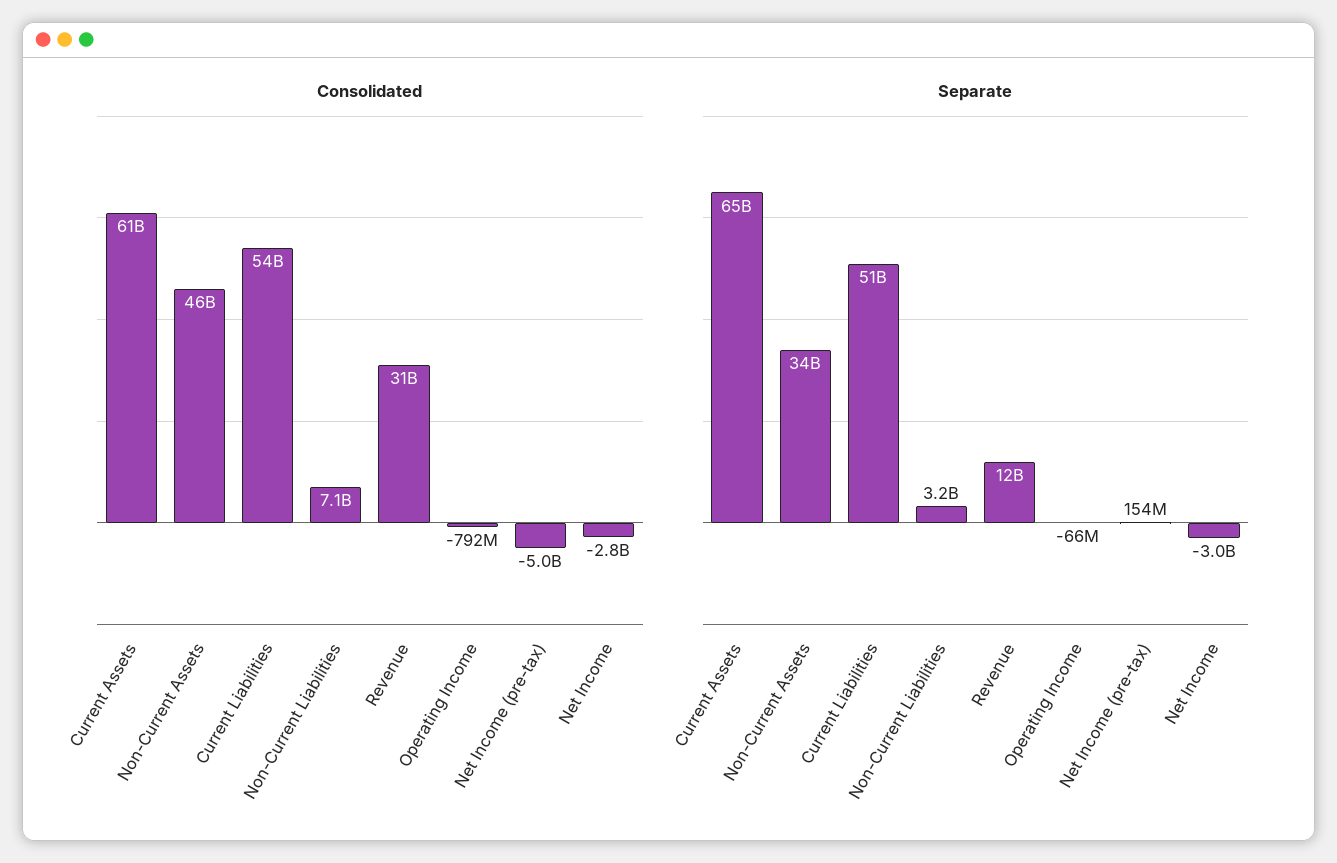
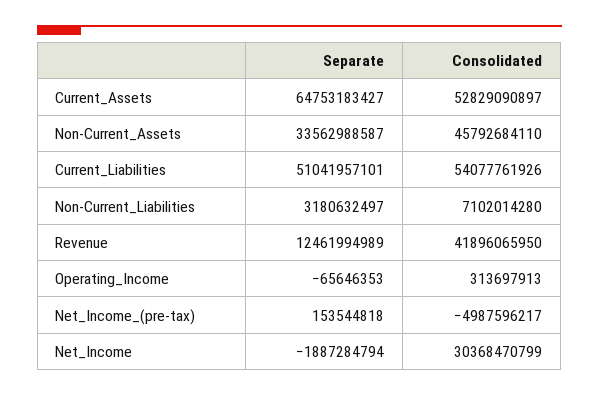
  {
    "Consolidated": {
-     "Current Assets": 61000000000,
+     "Current Assets": 52829090897,
      "Non-Current Assets": 45792684110,
      "Current Liabilities": 54077761926,
      "Non-Current Liabilities": 7102014280,
-     "Revenue": 31000000000,
+     "Revenue": 41896065950,
-     "Operating Income": -792000000,
+     "Operating Income": 313697913,
      "Net Income (pre-tax)": -4987596217,
-     "Net Income": -2800000000
+     "Net Income": 30368470799
    },
    "Separate": {
      "Current Assets": 64753183427,
      "Non-Current Assets": 33562988587,
      "Current Liabilities": 51041957101,
      "Non-Current Liabilities": 3180632497,
      "Revenue": 12461994989,
      "Operating Income": -65646353,
      "Net Income (pre-tax)": 153544818,
-     "Net Income": -3000000000
+     "Net Income": -1887284794
    }
  }

